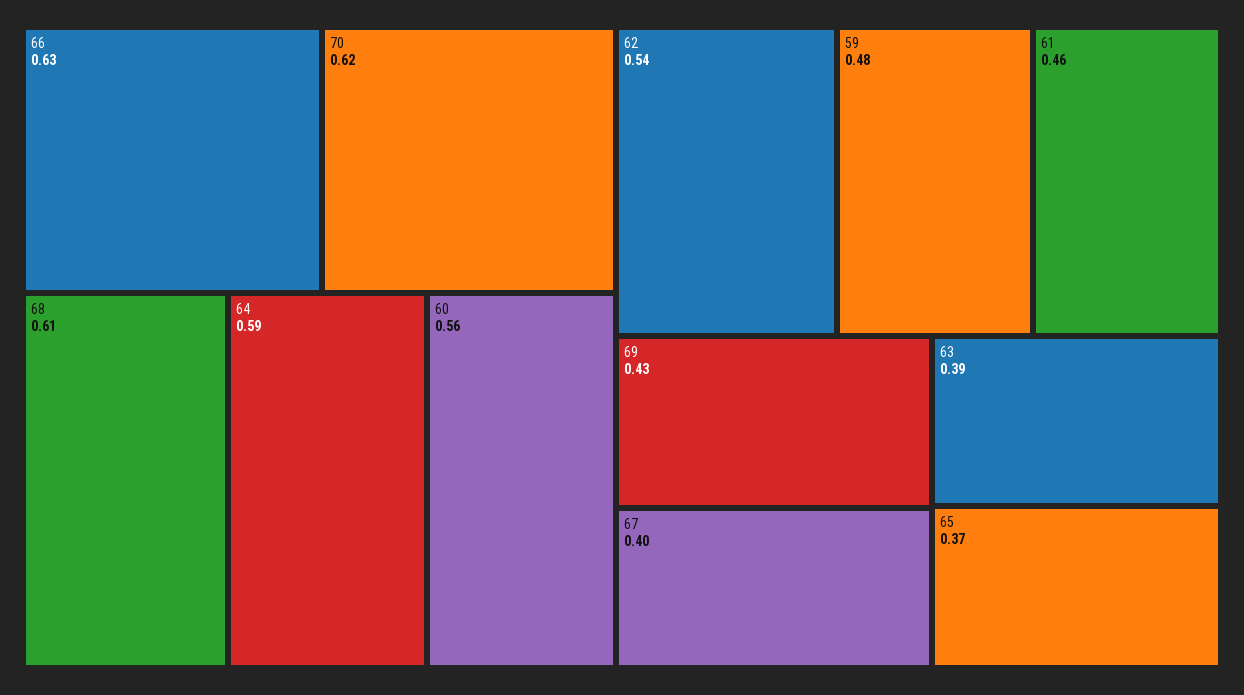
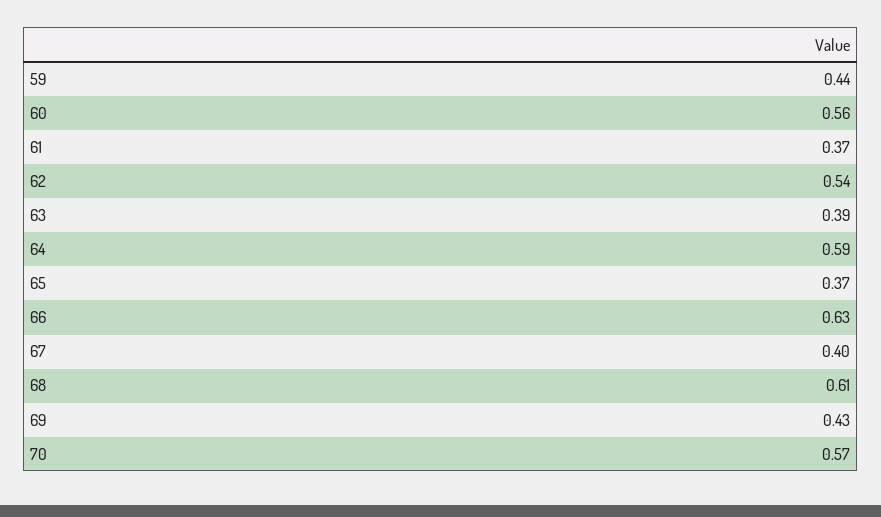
  {
    "66": 0.63,
-   "70": 0.62,
+   "70": 0.57,
    "68": 0.61,
    "64": 0.59,
    "60": 0.56,
    "62": 0.54,
-   "59": 0.48,
+   "59": 0.44,
-   "61": 0.46,
+   "61": 0.37,
    "69": 0.43,
    "67": 0.4,
    "63": 0.39,
    "65": 0.37
  }

